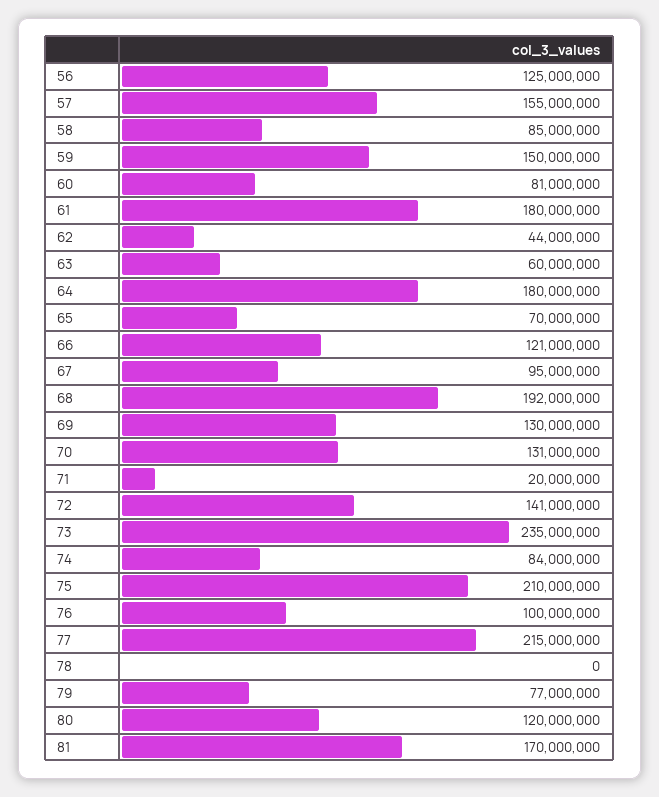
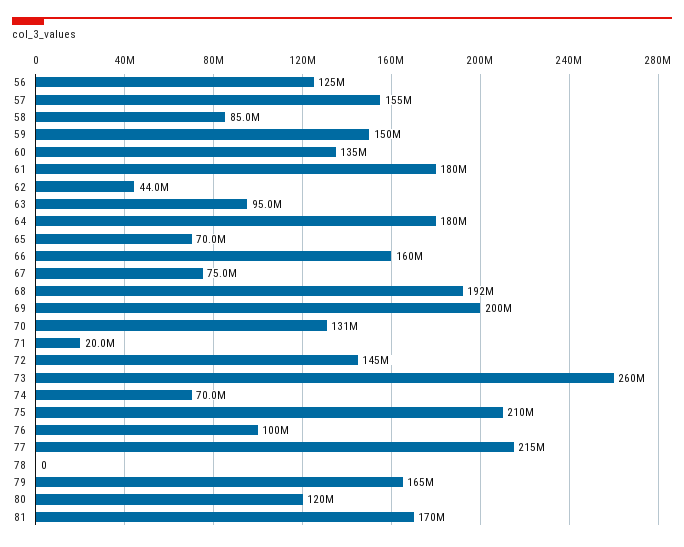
  {
    "56": 125000000,
    "57": 155000000,
    "58": 85000000,
    "59": 150000000,
-   "60": 81000000,
+   "60": 135000000,
    "61": 180000000,
    "62": 44000000,
-   "63": 60000000,
+   "63": 95000000,
    "64": 180000000,
    "65": 70000000,
-   "66": 121000000,
+   "66": 160000000,
-   "67": 95000000,
+   "67": 75000000,
    "68": 192000000,
-   "69": 130000000,
+   "69": 200000000,
    "70": 131000000,
    "71": 20000000,
-   "72": 141000000,
+   "72": 145000000,
-   "73": 235000000,
+   "73": 260000000,
-   "74": 84000000,
+   "74": 70000000,
    "75": 210000000,
    "76": 100000000,
    "77": 215000000,
    "78": 0,
-   "79": 77000000,
+   "79": 165000000,
    "80": 120000000,
    "81": 170000000
  }

